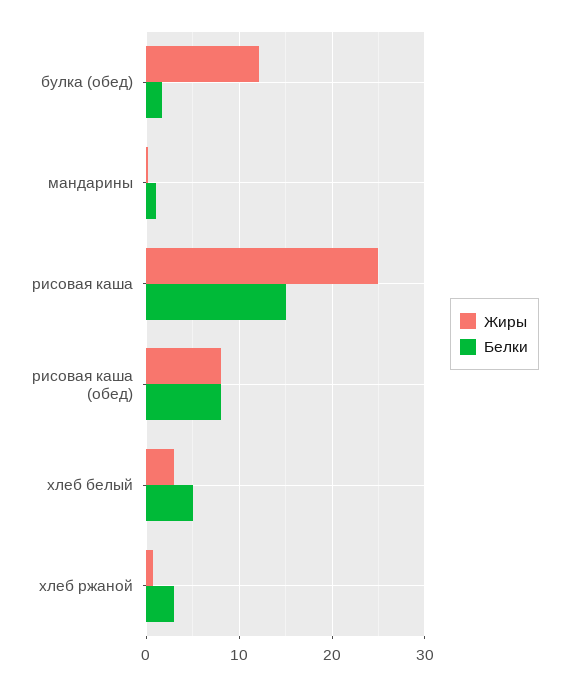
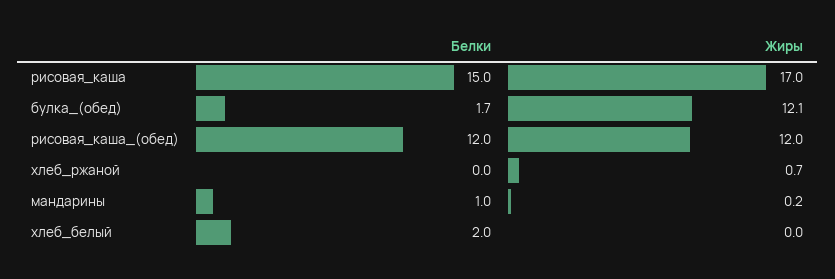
  {
    "Жиры": {
      "булка (обед)": 12.1,
      "мандарины": 0.2,
-     "рисовая каша": 25,
+     "рисовая каша": 17,
-     "рисовая каша (обед)": 8,
+     "рисовая каша (обед)": 12,
-     "хлеб белый": 3,
+     "хлеб белый": 0,
      "хлеб ржаной": 0.7
    },
    "Белки": {
      "булка (обед)": 1.7,
      "мандарины": 1,
      "рисовая каша": 15,
-     "рисовая каша (обед)": 8,
+     "рисовая каша (обед)": 12,
-     "хлеб белый": 5,
+     "хлеб белый": 2,
-     "хлеб ржаной": 3
+     "хлеб ржаной": 0
    }
  }

